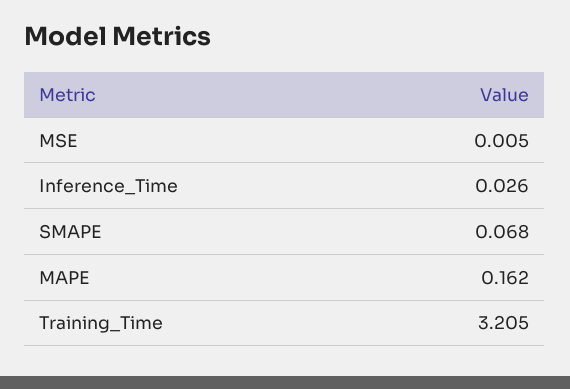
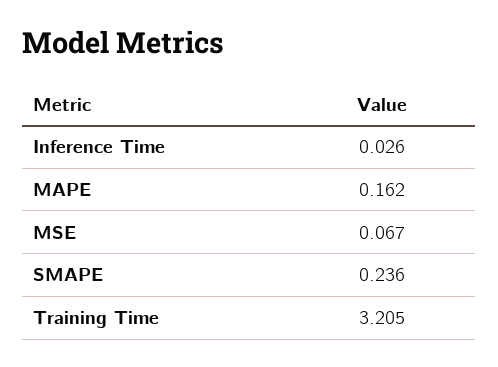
  {
-   "MSE": 0.005,
+   "MSE": 0.067,
    "Inference_Time": 0.026,
-   "SMAPE": 0.068,
+   "SMAPE": 0.236,
    "MAPE": 0.162,
    "Training_Time": 3.205
  }

